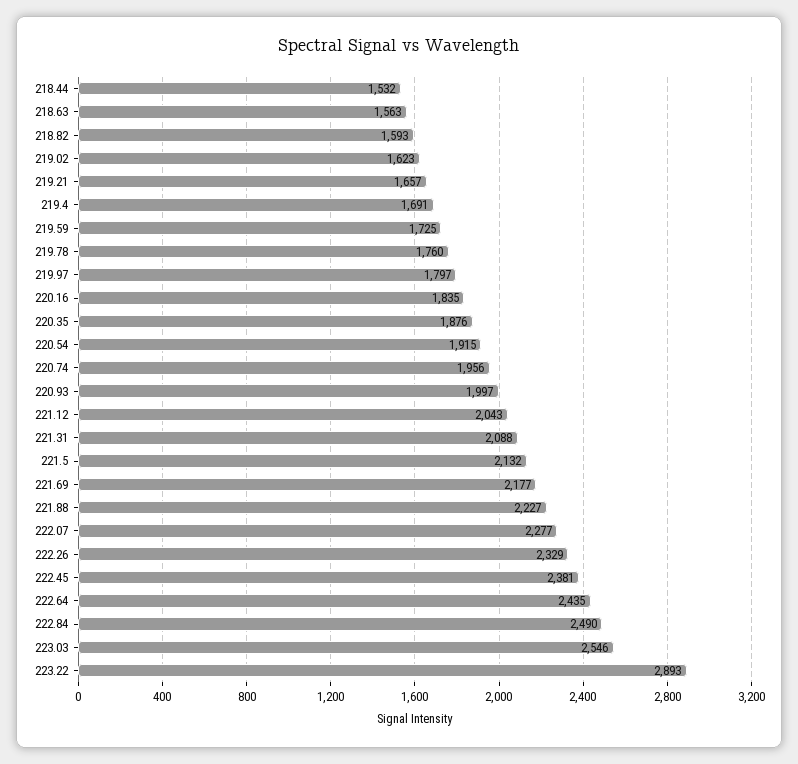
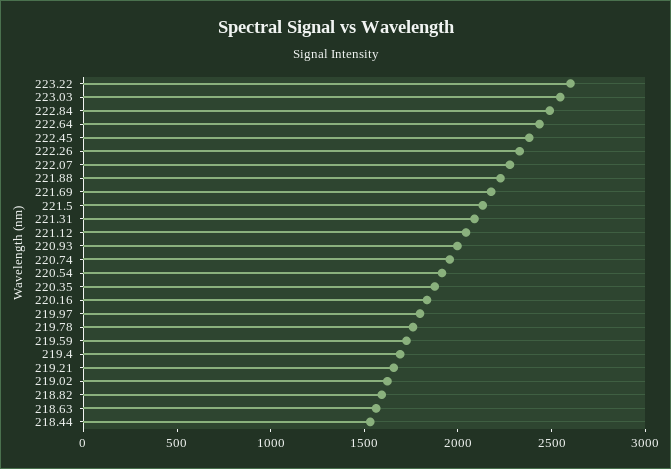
  {
    "218.44": 1532,
    "218.63": 1563,
    "218.82": 1593,
    "219.02": 1623,
    "219.21": 1657,
    "219.4": 1691,
    "219.59": 1725,
    "219.78": 1760,
    "219.97": 1797,
    "220.16": 1835,
    "220.35": 1876,
    "220.54": 1915,
    "220.74": 1956,
    "220.93": 1997,
    "221.12": 2043,
    "221.31": 2088,
    "221.5": 2132,
    "221.69": 2177,
    "221.88": 2227,
    "222.07": 2277,
    "222.26": 2329,
    "222.45": 2381,
    "222.64": 2435,
    "222.84": 2490,
    "223.03": 2546,
-   "223.22": 2893
+   "223.22": 2600
  }

